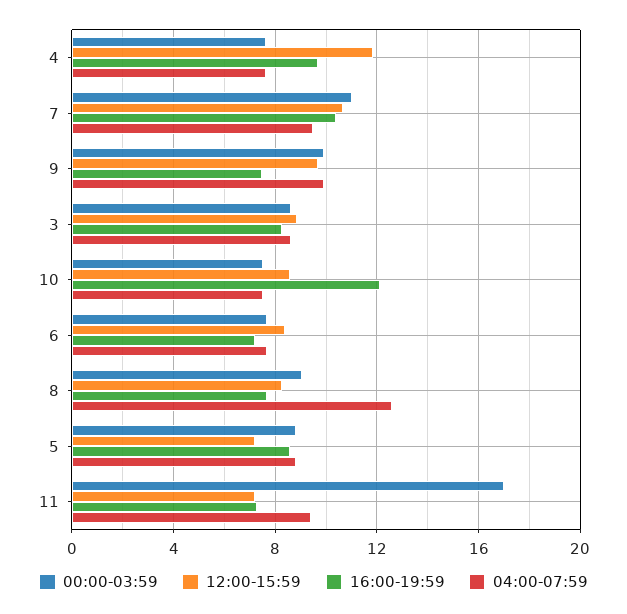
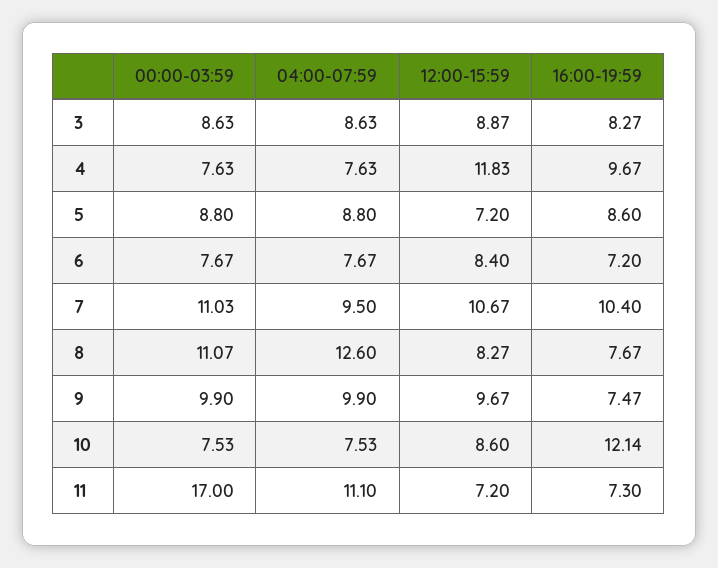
  {
    "00:00-03:59": {
      "4": 7.63,
      "7": 11.03,
      "9": 9.9,
      "3": 8.63,
      "10": 7.53,
      "6": 7.67,
-     "8": 9,
+     "8": 11.07,
      "5": 8.8,
      "11": 17
    },
    "12:00-15:59": {
      "4": 11.83,
      "7": 10.67,
      "9": 9.67,
      "3": 8.87,
      "10": 8.6,
      "6": 8.4,
      "8": 8.27,
      "5": 7.2,
      "11": 7.2
    },
    "16:00-19:59": {
      "4": 9.67,
      "7": 10.4,
      "9": 7.47,
      "3": 8.27,
      "10": 12.14,
      "6": 7.2,
      "8": 7.67,
      "5": 8.6,
      "11": 7.3
    },
    "04:00-07:59": {
      "4": 7.63,
      "7": 9.5,
      "9": 9.9,
      "3": 8.63,
      "10": 7.53,
      "6": 7.67,
      "8": 12.6,
      "5": 8.8,
-     "11": 9.5
+     "11": 11.1
    }
  }

